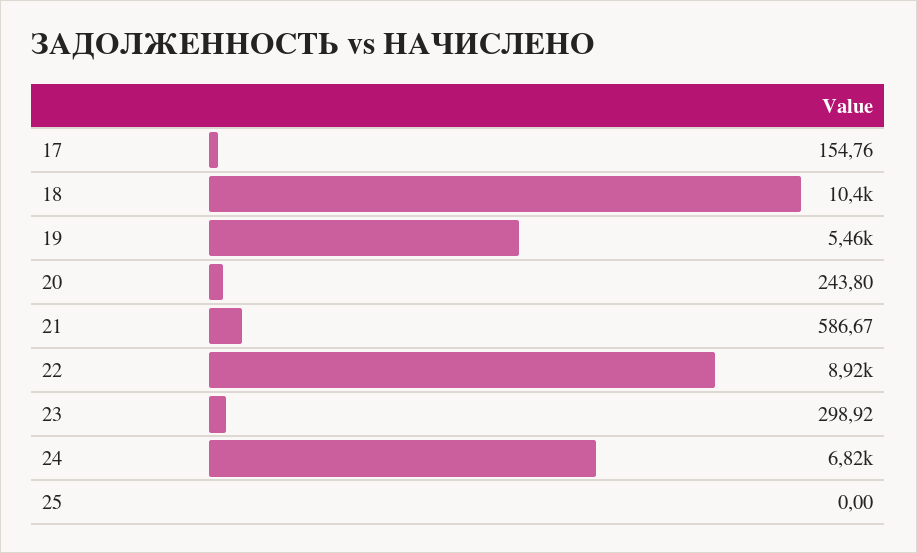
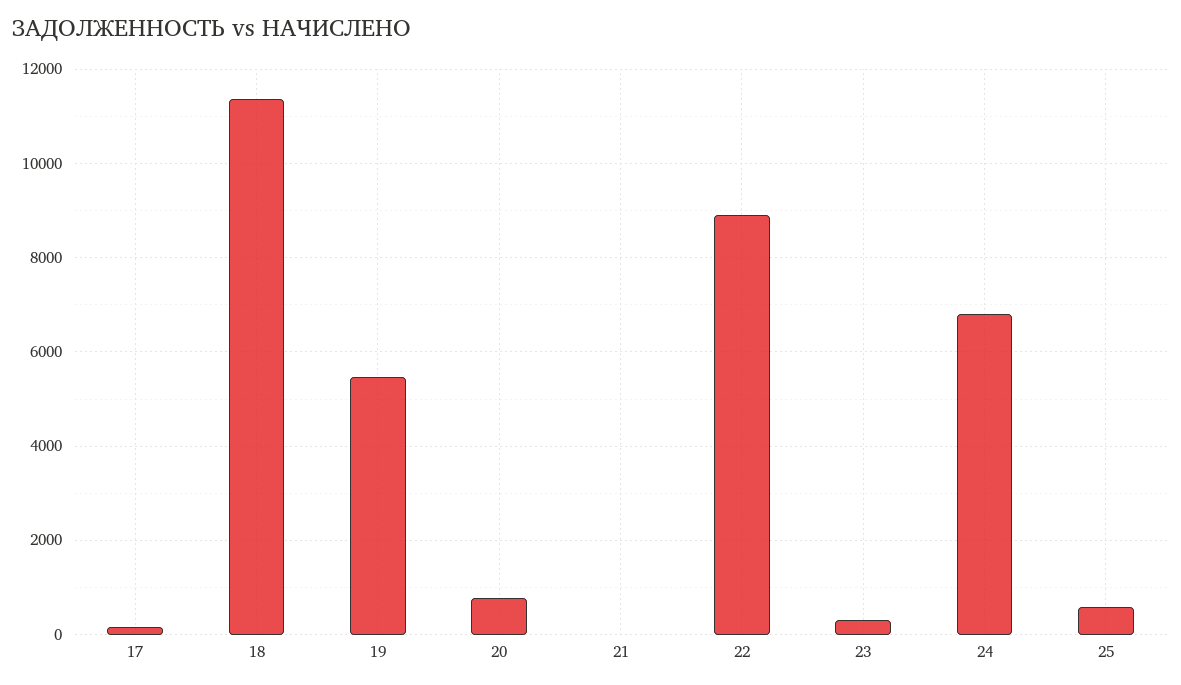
  {
    "17": 154.76,
-   "18": 10400,
+   "18": 11400,
    "19": 5460,
-   "20": 243.8,
+   "20": 800,
-   "21": 586.67,
+   "21": 0,
    "22": 8920,
    "23": 298.92,
    "24": 6820,
-   "25": 0
+   "25": 600
  }

